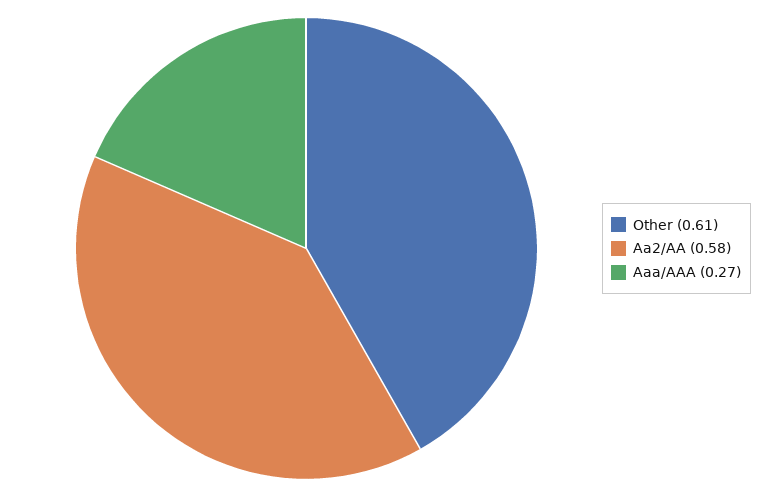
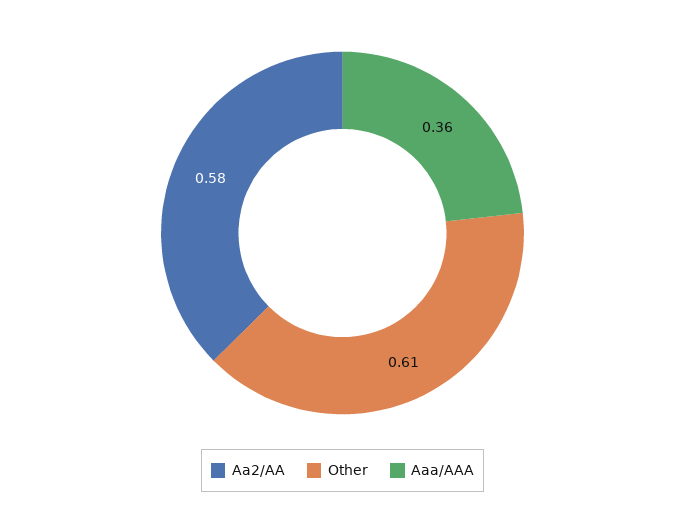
  {
    "Other": 0.61,
    "Aa2/AA": 0.58,
-   "Aaa/AAA": 0.27
+   "Aaa/AAA": 0.36
  }

